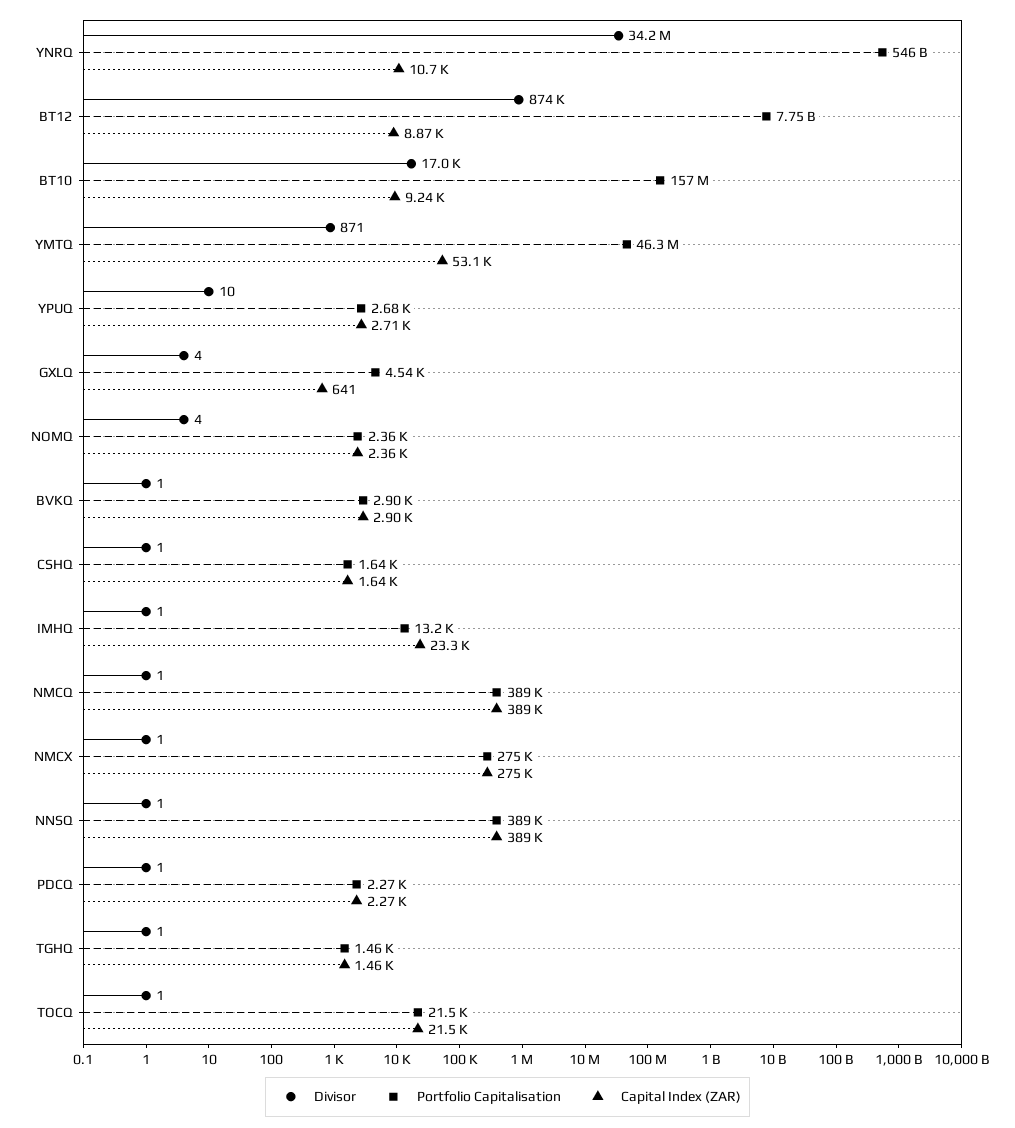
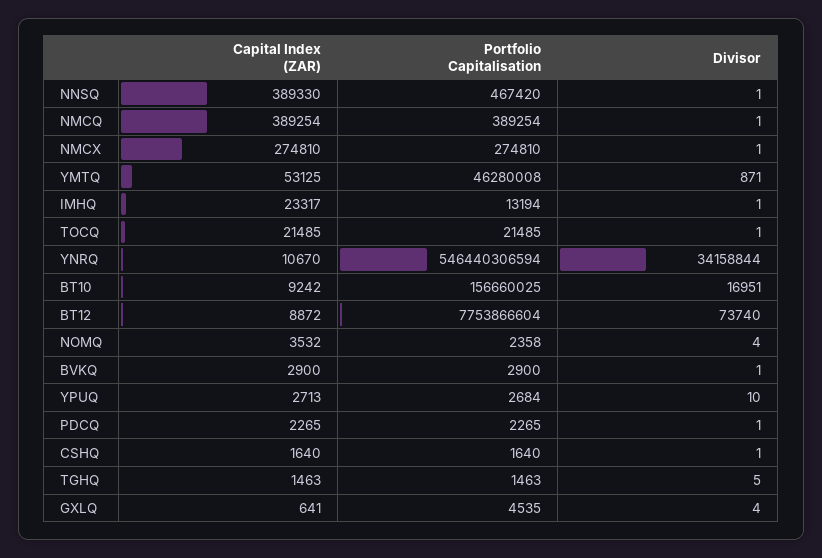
  {
    "Divisor": {
      "YNRQ": 34158844,
-     "BT12": 874000,
+     "BT12": 73740,
      "BT10": 16951,
      "YMTQ": 871,
      "YPUQ": 10,
      "GXLQ": 4,
      "NOMQ": 4,
      "BVKQ": 1,
      "CSHQ": 1,
      "IMHQ": 1,
      "NMCQ": 1,
      "NMCX": 1,
      "NNSQ": 1,
      "PDCQ": 1,
-     "TGHQ": 1,
+     "TGHQ": 5,
      "TOCQ": 1
    },
    "Portfolio Capitalisation": {
      "YNRQ": 546440306594,
      "BT12": 7753866604,
      "BT10": 156660025,
      "YMTQ": 46280008,
      "YPUQ": 2684,
      "GXLQ": 4535,
      "NOMQ": 2358,
      "BVKQ": 2900,
      "CSHQ": 1640,
      "IMHQ": 13194,
      "NMCQ": 389254,
      "NMCX": 274810,
-     "NNSQ": 389000,
+     "NNSQ": 467420,
      "PDCQ": 2265,
      "TGHQ": 1463,
      "TOCQ": 21485
    },
    "Capital Index (ZAR)": {
      "YNRQ": 10670,
      "BT12": 8872,
      "BT10": 9242,
      "YMTQ": 53125,
      "YPUQ": 2713,
      "GXLQ": 641,
-     "NOMQ": 2360,
+     "NOMQ": 3532,
      "BVKQ": 2900,
      "CSHQ": 1640,
      "IMHQ": 23317,
      "NMCQ": 389254,
      "NMCX": 274810,
      "NNSQ": 389330,
      "PDCQ": 2265,
      "TGHQ": 1463,
      "TOCQ": 21485
    }
  }

